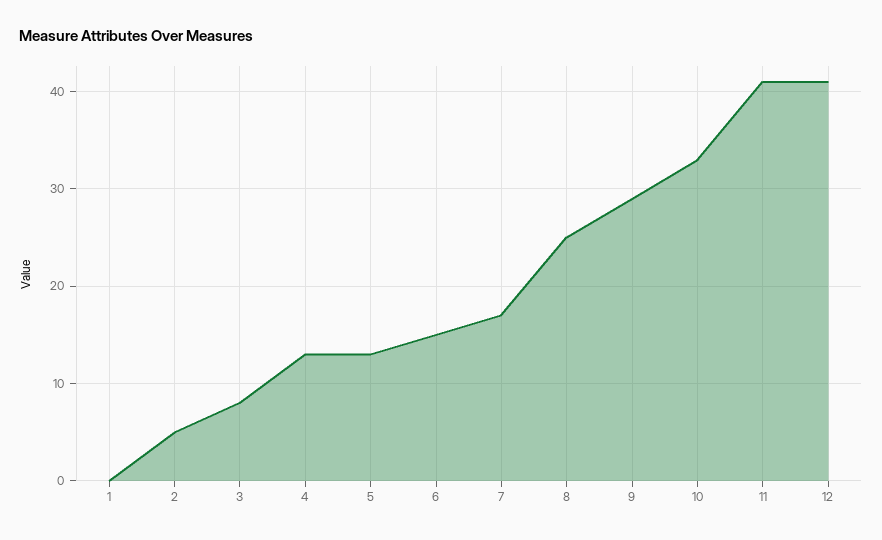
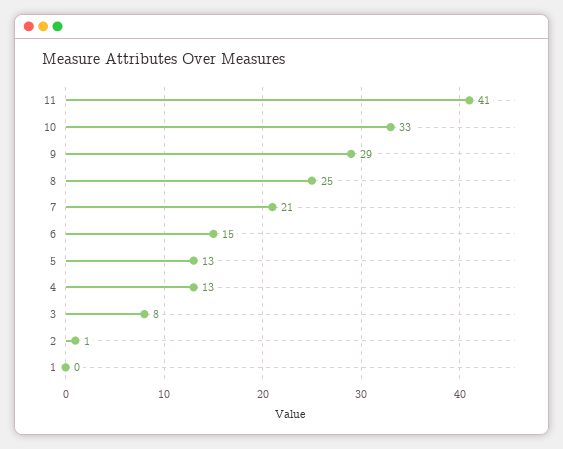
  {
    "1": 0,
-   "2": 5,
+   "2": 1,
    "3": 8,
    "4": 13,
    "5": 13,
    "6": 15,
-   "7": 17,
+   "7": 21,
    "8": 25,
    "9": 29,
    "10": 33,
-   "11": 41,
+   "11": 41
-   "12": 41
  }

